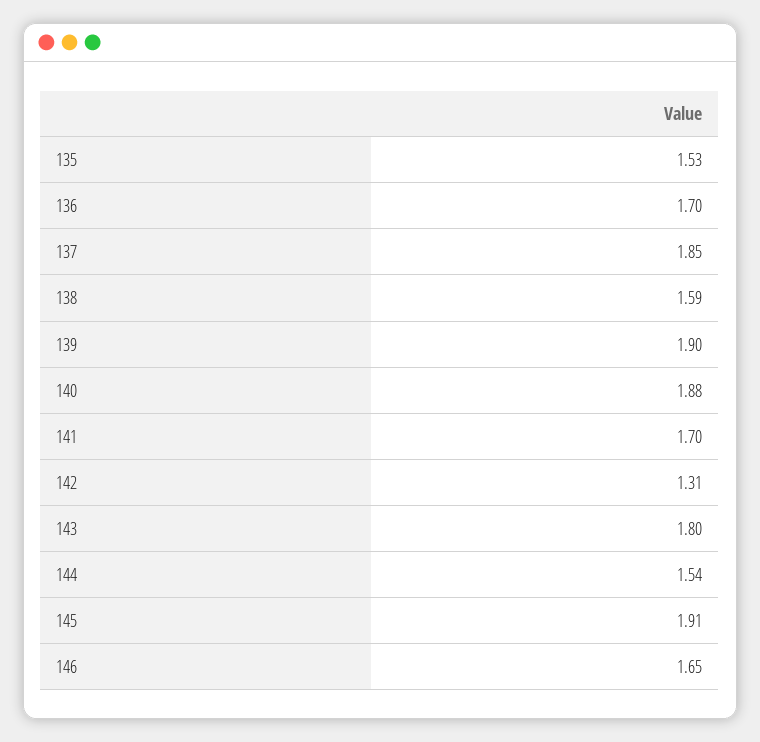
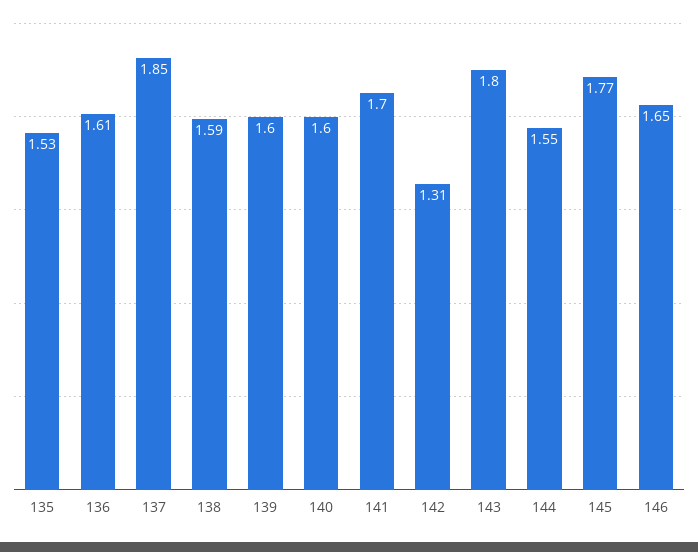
  {
    "135": 1.53,
-   "136": 1.7,
+   "136": 1.61,
    "137": 1.85,
    "138": 1.59,
-   "139": 1.9,
+   "139": 1.6,
-   "140": 1.88,
+   "140": 1.6,
    "141": 1.7,
    "142": 1.31,
    "143": 1.8,
-   "144": 1.54,
+   "144": 1.55,
-   "145": 1.91,
+   "145": 1.77,
    "146": 1.65
  }

